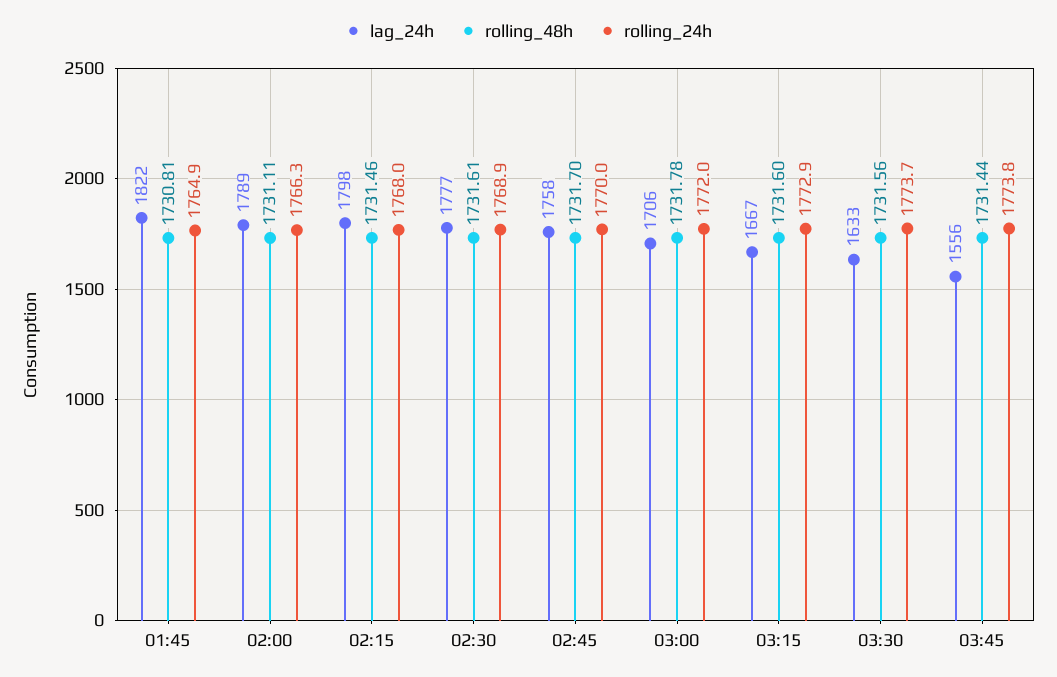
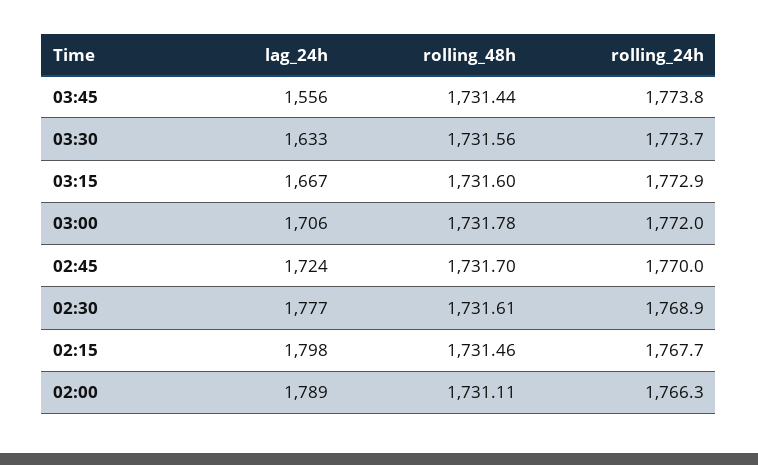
  {
    "lag_24h": {
-     "01:45": 1822,
      "02:00": 1789,
      "02:15": 1798,
      "02:30": 1777,
-     "02:45": 1758,
+     "02:45": 1724,
      "03:00": 1706,
      "03:15": 1667,
      "03:30": 1633,
      "03:45": 1556
    },
    "rolling_48h": {
-     "01:45": 1730.81,
      "02:00": 1731.11,
      "02:15": 1731.46,
      "02:30": 1731.61,
      "02:45": 1731.7,
      "03:00": 1731.78,
      "03:15": 1731.6,
      "03:30": 1731.56,
      "03:45": 1731.44
    },
    "rolling_24h": {
-     "01:45": 1764.9,
      "02:00": 1766.3,
-     "02:15": 1768,
+     "02:15": 1767.7,
      "02:30": 1768.9,
      "02:45": 1770,
      "03:00": 1772,
      "03:15": 1772.9,
      "03:30": 1773.7,
      "03:45": 1773.8
    }
  }

